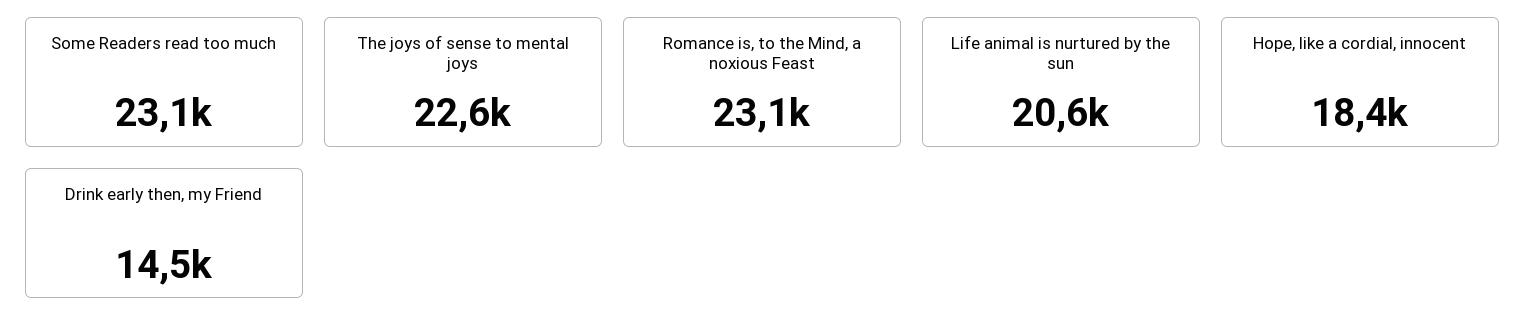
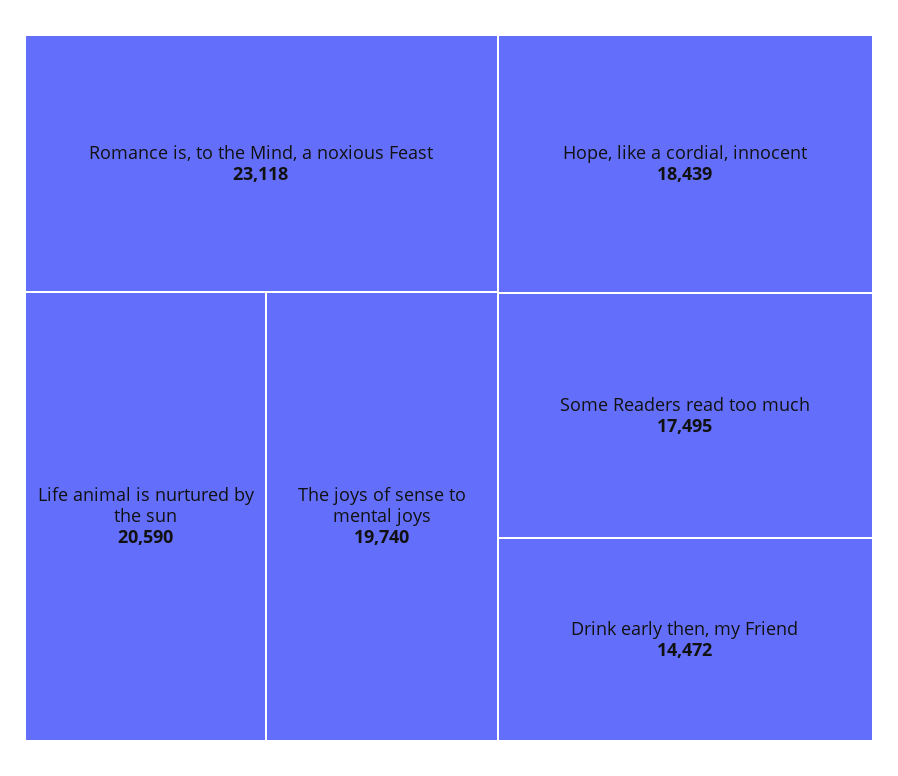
  {
-   "Some Readers read too much": 23100,
+   "Some Readers read too much": 17495,
-   "The joys of sense to mental joys": 22600,
+   "The joys of sense to mental joys": 19740,
    "Romance is, to the Mind, a noxious Feast": 23118,
    "Life animal is nurtured by the sun": 20590,
    "Hope, like a cordial, innocent": 18439,
    "Drink early then, my Friend": 14472
  }

